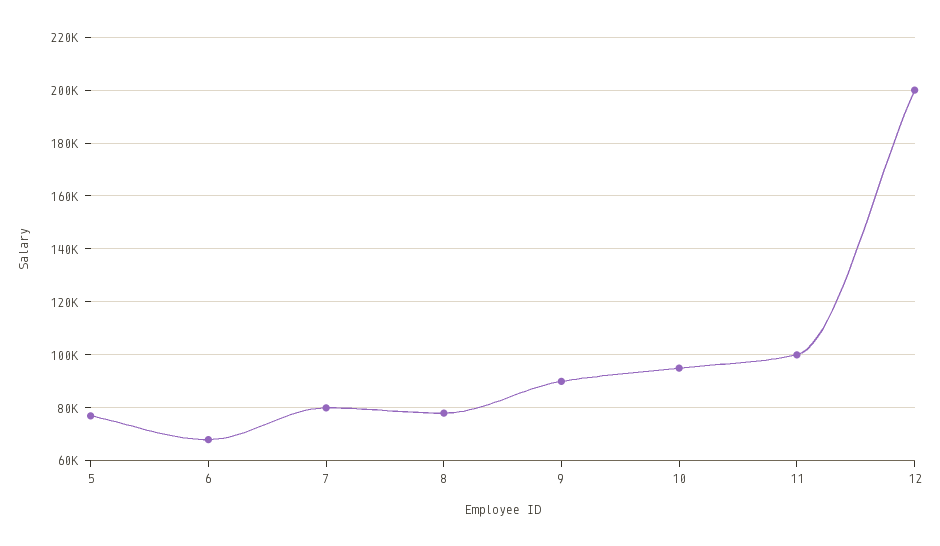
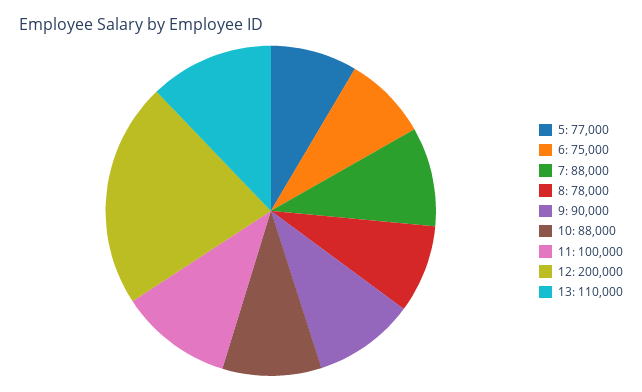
  {
    "5": 77000,
-   "6": 67500,
+   "6": 75000,
-   "7": 80000,
+   "7": 88000,
    "8": 78000,
    "9": 90000,
-   "10": 95000,
+   "10": 88000,
    "11": 100000,
-   "12": 200000
+   "12": 200000,
+   "13": 110000
  }

